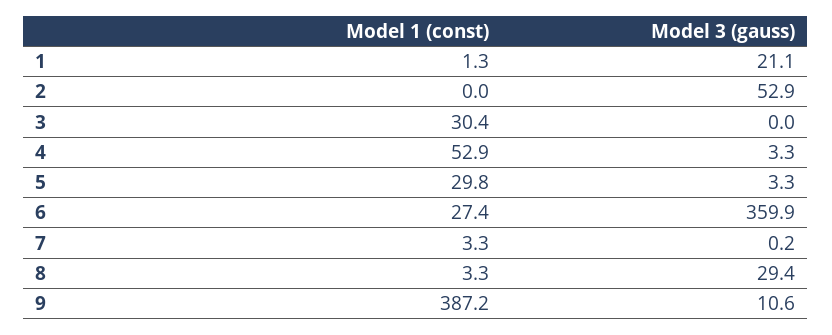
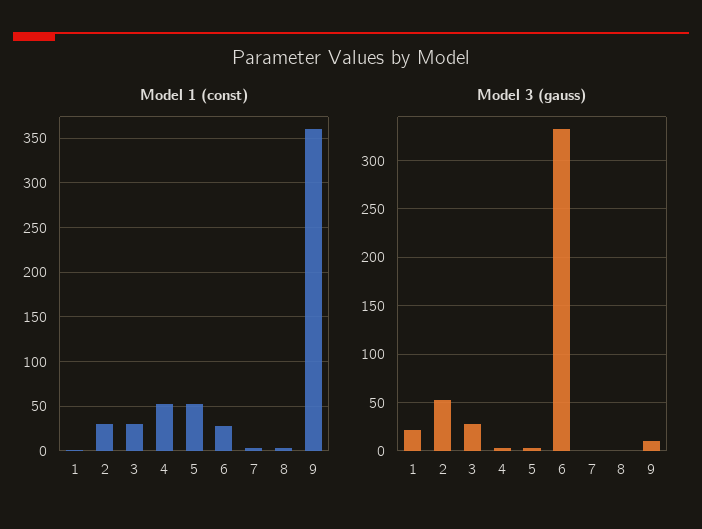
  {
    "Model 1 (const)": {
      "1": 1.3,
-     "2": 0,
+     "2": 30,
      "3": 30.4,
      "4": 52.9,
-     "5": 29.8,
+     "5": 50,
      "6": 27.4,
      "7": 3.3,
      "8": 3.3,
-     "9": 387.2
+     "9": 360
    },
    "Model 3 (gauss)": {
      "1": 21.1,
      "2": 52.9,
-     "3": 0,
+     "3": 30,
      "4": 3.3,
      "5": 3.3,
-     "6": 359.9,
+     "6": 330,
      "7": 0.2,
-     "8": 29.4,
+     "8": 0,
      "9": 10.6
    }
  }

